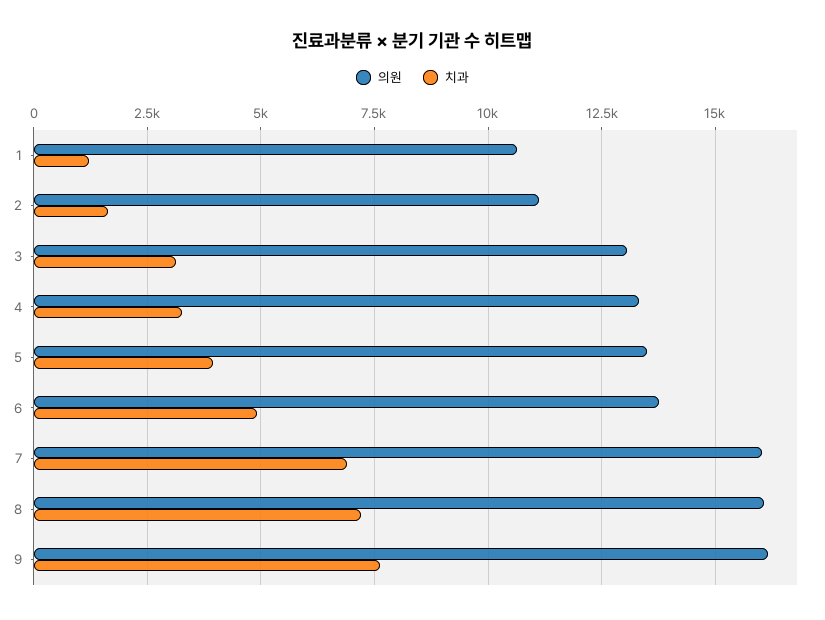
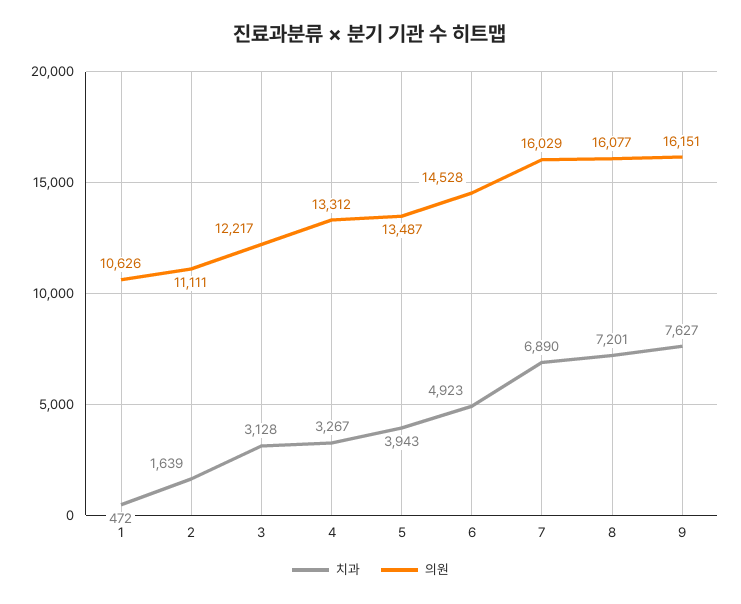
  {
    "의원": {
      "1": 10626,
      "2": 11111,
-     "3": 13000,
+     "3": 12217,
      "4": 13312,
      "5": 13487,
-     "6": 13750,
+     "6": 14528,
      "7": 16029,
      "8": 16077,
      "9": 16151
    },
    "치과": {
-     "1": 1250,
+     "1": 472,
      "2": 1639,
      "3": 3128,
      "4": 3267,
      "5": 3943,
      "6": 4923,
      "7": 6890,
      "8": 7201,
      "9": 7627
    }
  }

